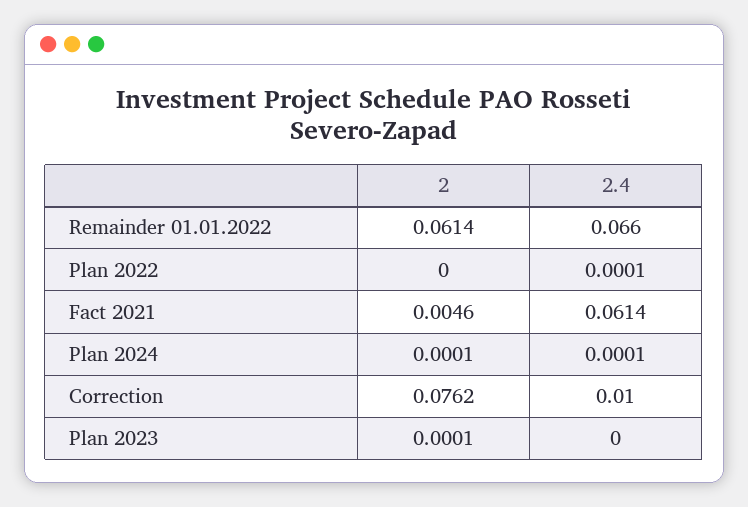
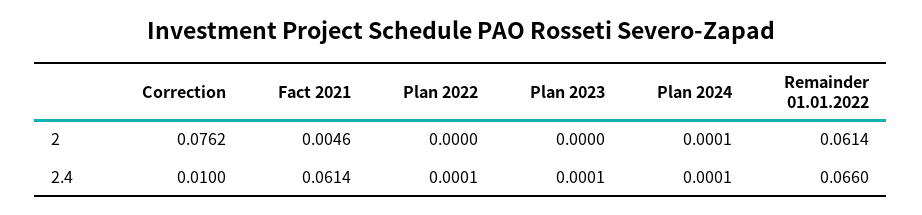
  {
    "2": {
      "Remainder 01.01.2022": 0.0614,
      "Plan 2022": 0,
      "Fact 2021": 0.0046,
      "Plan 2024": 0.0001,
      "Correction": 0.0762,
-     "Plan 2023": 0.0001
+     "Plan 2023": 0
    },
    "2.4": {
      "Remainder 01.01.2022": 0.066,
      "Plan 2022": 0.0001,
      "Fact 2021": 0.0614,
      "Plan 2024": 0.0001,
      "Correction": 0.01,
-     "Plan 2023": 0
+     "Plan 2023": 0.0001
    }
  }

